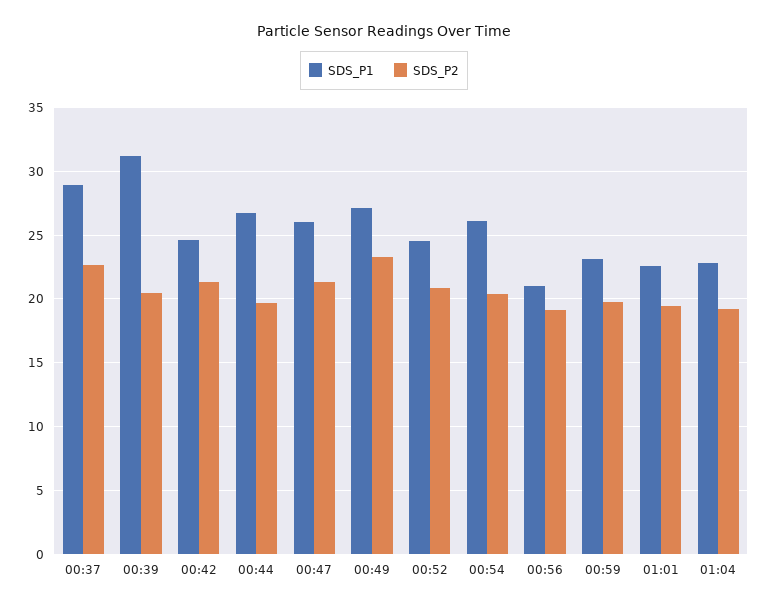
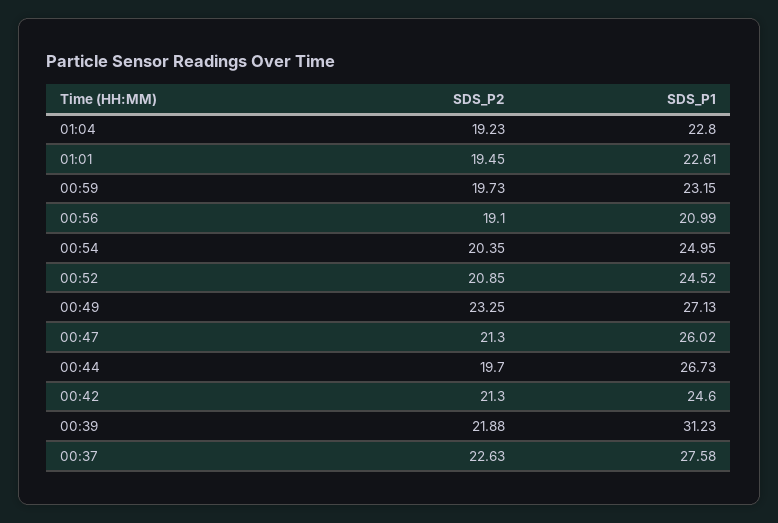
  {
    "SDS_P1": {
-     "00:37": 29,
+     "00:37": 27.58,
      "00:39": 31.23,
      "00:42": 24.6,
      "00:44": 26.73,
      "00:47": 26.02,
      "00:49": 27.13,
      "00:52": 24.52,
-     "00:54": 26,
+     "00:54": 24.95,
      "00:56": 20.99,
      "00:59": 23.15,
      "01:01": 22.61,
      "01:04": 22.8
    },
    "SDS_P2": {
      "00:37": 22.63,
-     "00:39": 20.5,
+     "00:39": 21.88,
      "00:42": 21.3,
      "00:44": 19.7,
      "00:47": 21.3,
      "00:49": 23.25,
      "00:52": 20.85,
      "00:54": 20.35,
      "00:56": 19.1,
      "00:59": 19.73,
      "01:01": 19.45,
      "01:04": 19.23
    }
  }

